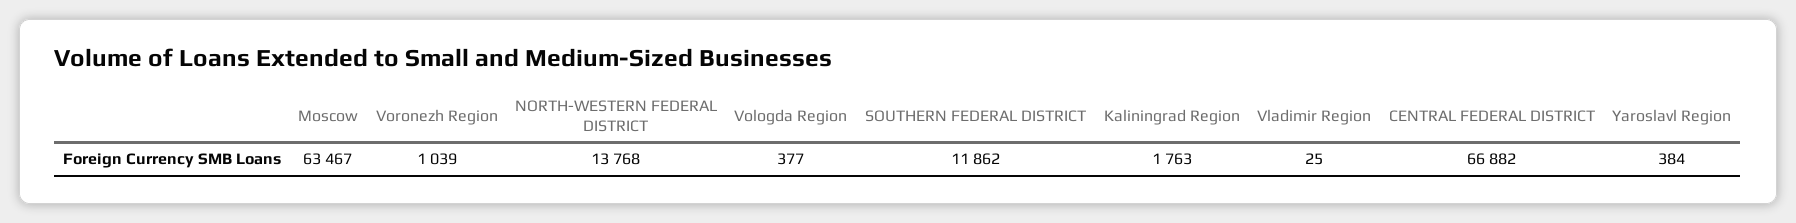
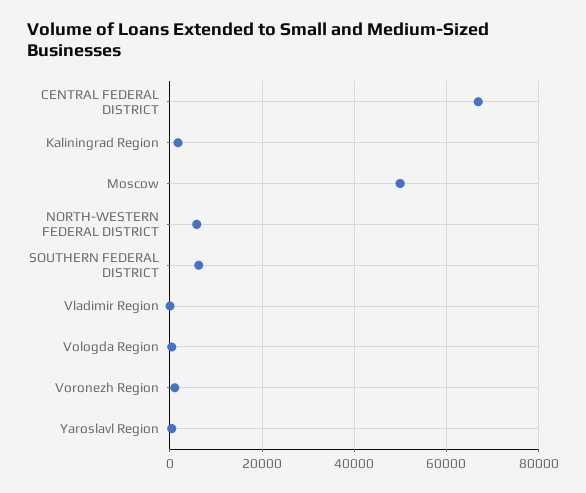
  {
-   "Moscow": 63467,
+   "Moscow": 50000,
    "Voronezh Region": 1039,
-   "NORTH-WESTERN FEDERAL DISTRICT": 13768,
+   "NORTH-WESTERN FEDERAL DISTRICT": 6000,
    "Vologda Region": 377,
-   "SOUTHERN FEDERAL DISTRICT": 11862,
+   "SOUTHERN FEDERAL DISTRICT": 6000,
    "Kaliningrad Region": 1763,
    "Vladimir Region": 25,
    "CENTRAL FEDERAL DISTRICT": 66882,
    "Yaroslavl Region": 384
  }

